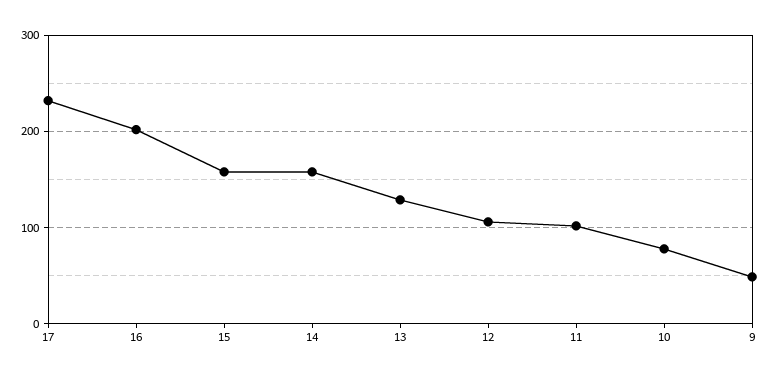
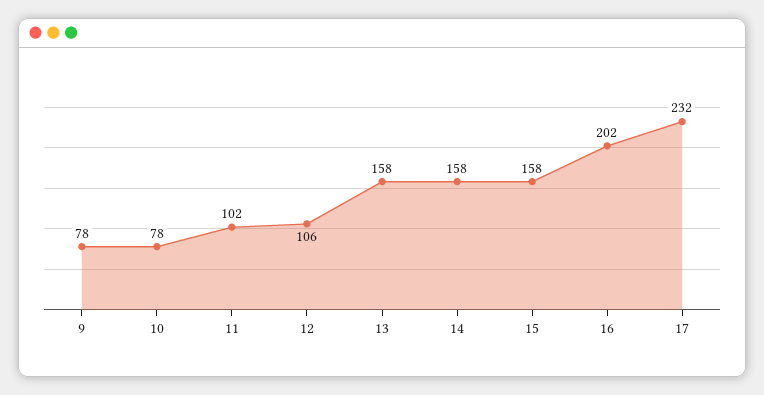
  {
    "17": 232,
    "16": 202,
    "15": 158,
    "14": 158,
-   "13": 130,
+   "13": 158,
    "12": 106,
    "11": 102,
    "10": 78,
-   "9": 50
+   "9": 78
  }

